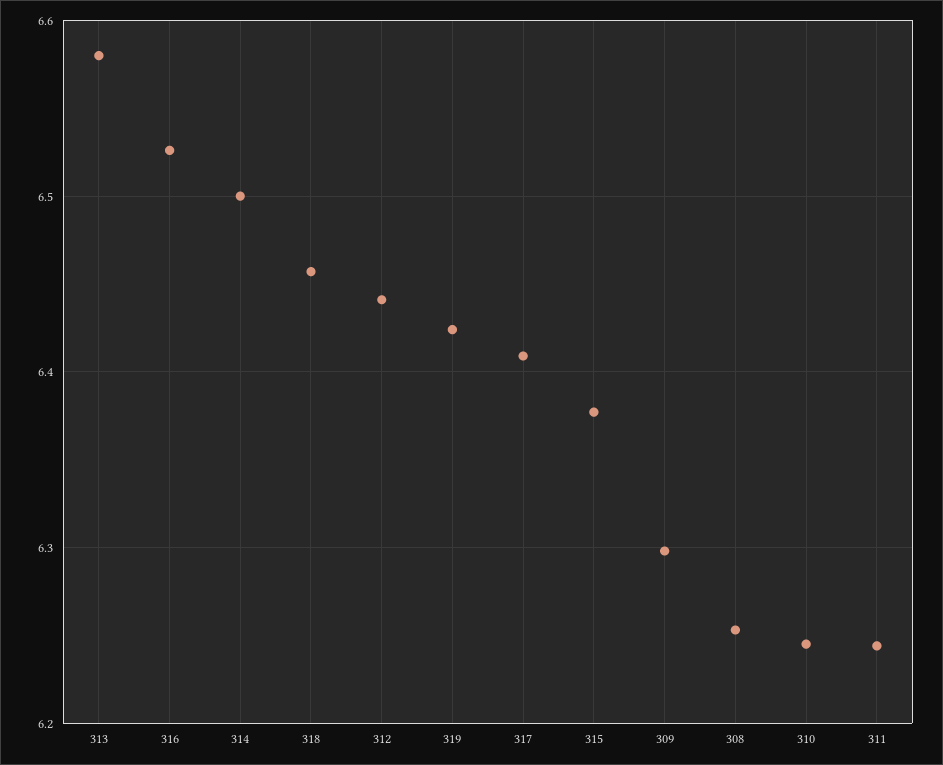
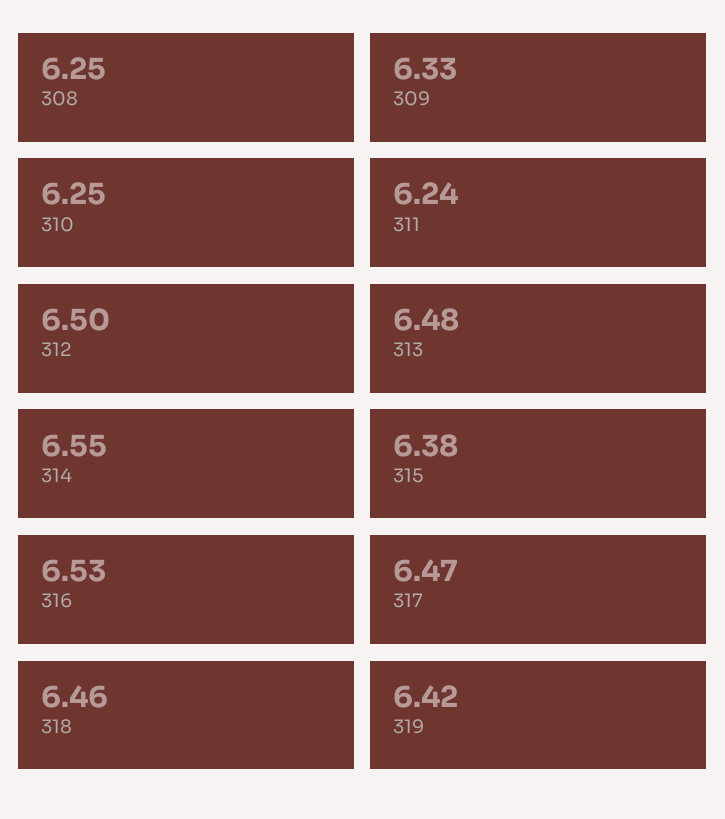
  {
-   "313": 6.58,
+   "313": 6.48,
    "316": 6.53,
-   "314": 6.5,
+   "314": 6.55,
    "318": 6.46,
-   "312": 6.44,
+   "312": 6.5,
    "319": 6.42,
-   "317": 6.41,
+   "317": 6.47,
    "315": 6.38,
-   "309": 6.3,
+   "309": 6.33,
    "308": 6.25,
    "310": 6.25,
    "311": 6.24
  }

